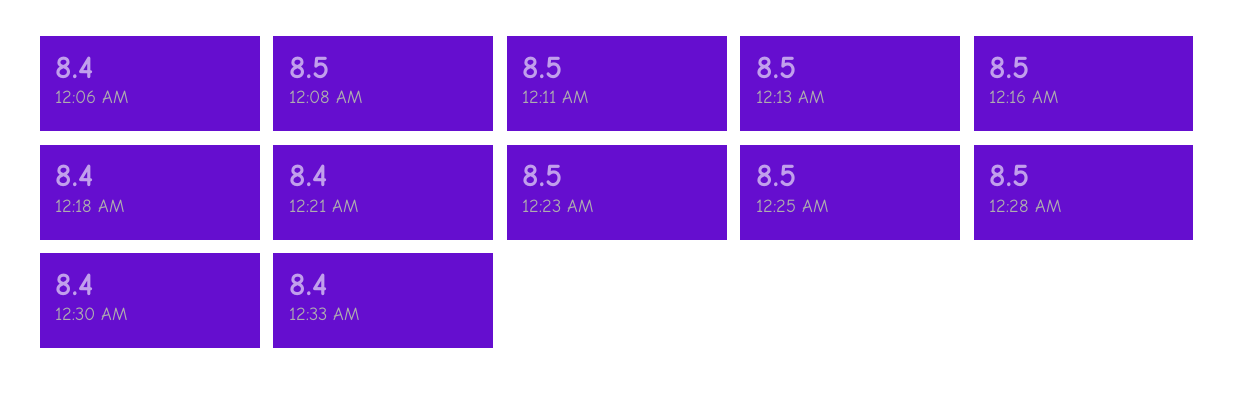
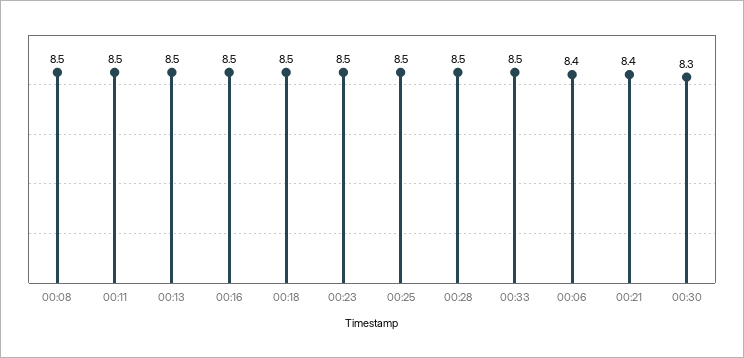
  {
    "12:06 AM": 8.4,
    "12:08 AM": 8.5,
    "12:11 AM": 8.5,
    "12:13 AM": 8.5,
    "12:16 AM": 8.5,
-   "12:18 AM": 8.4,
+   "12:18 AM": 8.5,
    "12:21 AM": 8.4,
    "12:23 AM": 8.5,
    "12:25 AM": 8.5,
    "12:28 AM": 8.5,
-   "12:30 AM": 8.4,
+   "12:30 AM": 8.3,
-   "12:33 AM": 8.4
+   "12:33 AM": 8.5
  }

